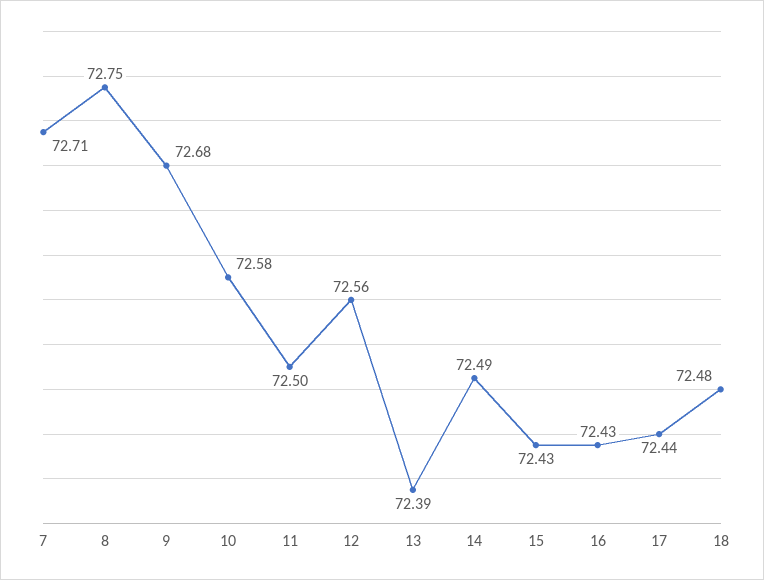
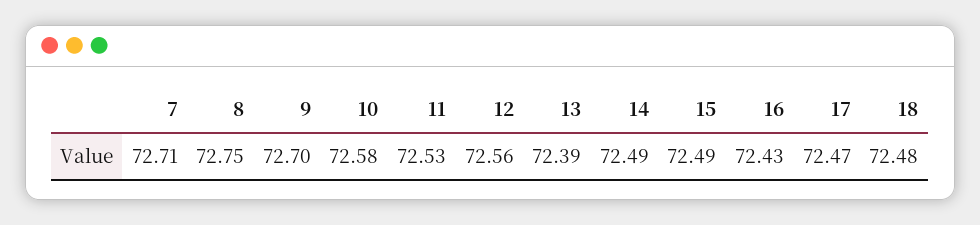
  {
    "7": 72.71,
    "8": 72.75,
-   "9": 72.68,
+   "9": 72.7,
    "10": 72.58,
-   "11": 72.5,
+   "11": 72.53,
    "12": 72.56,
    "13": 72.39,
    "14": 72.49,
-   "15": 72.43,
+   "15": 72.49,
    "16": 72.43,
-   "17": 72.44,
+   "17": 72.47,
    "18": 72.48
  }

